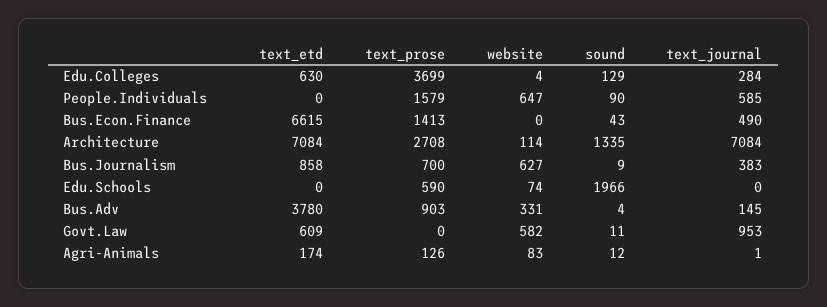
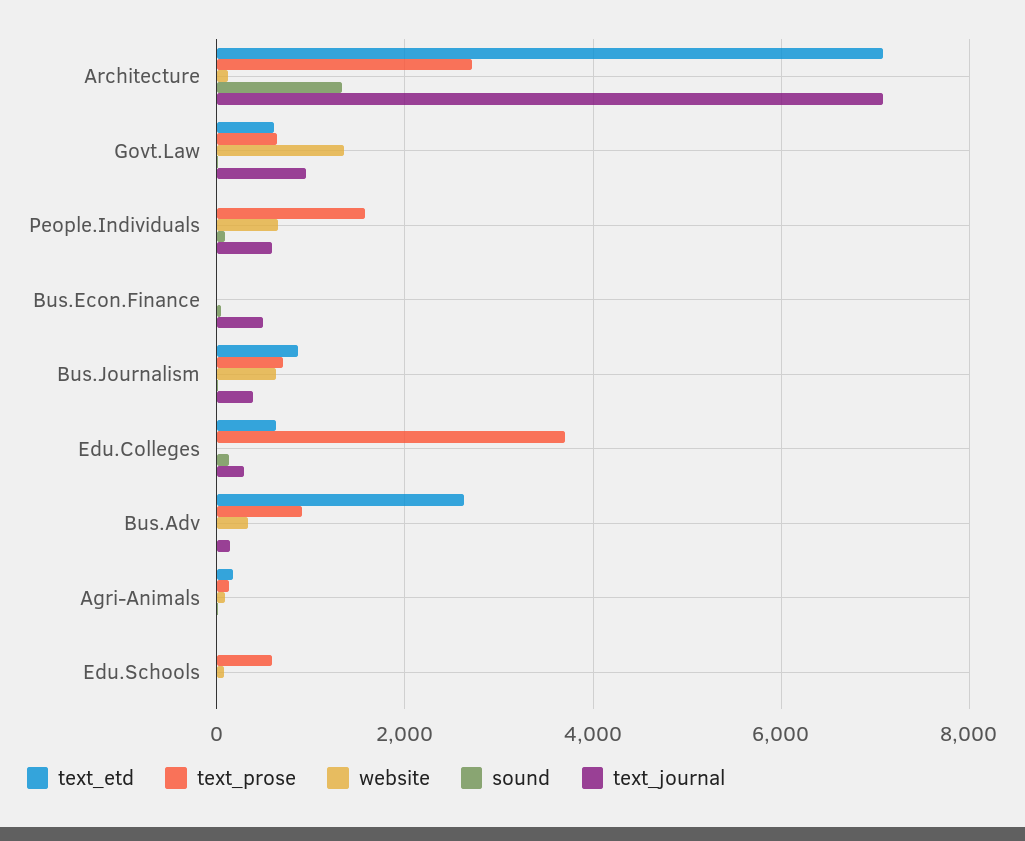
  {
    "text_etd": {
      "Edu.Colleges": 630,
      "People.Individuals": 0,
-     "Bus.Econ.Finance": 6615,
+     "Bus.Econ.Finance": 0,
      "Architecture": 7084,
      "Bus.Journalism": 858,
      "Edu.Schools": 0,
-     "Bus.Adv": 3780,
+     "Bus.Adv": 2600,
      "Govt.Law": 609,
      "Agri-Animals": 174
    },
    "text_prose": {
      "Edu.Colleges": 3699,
      "People.Individuals": 1579,
-     "Bus.Econ.Finance": 1413,
+     "Bus.Econ.Finance": 0,
      "Architecture": 2708,
      "Bus.Journalism": 700,
      "Edu.Schools": 590,
      "Bus.Adv": 903,
-     "Govt.Law": 0,
+     "Govt.Law": 600,
      "Agri-Animals": 126
    },
    "website": {
      "Edu.Colleges": 4,
      "People.Individuals": 647,
      "Bus.Econ.Finance": 0,
      "Architecture": 114,
      "Bus.Journalism": 627,
      "Edu.Schools": 74,
      "Bus.Adv": 331,
-     "Govt.Law": 582,
+     "Govt.Law": 1400,
      "Agri-Animals": 83
    },
    "sound": {
      "Edu.Colleges": 129,
      "People.Individuals": 90,
      "Bus.Econ.Finance": 43,
      "Architecture": 1335,
      "Bus.Journalism": 9,
-     "Edu.Schools": 1966,
+     "Edu.Schools": 0,
      "Bus.Adv": 4,
      "Govt.Law": 11,
      "Agri-Animals": 12
    },
    "text_journal": {
      "Edu.Colleges": 284,
      "People.Individuals": 585,
      "Bus.Econ.Finance": 490,
      "Architecture": 7084,
      "Bus.Journalism": 383,
      "Edu.Schools": 0,
      "Bus.Adv": 145,
      "Govt.Law": 953,
      "Agri-Animals": 1
    }
  }

